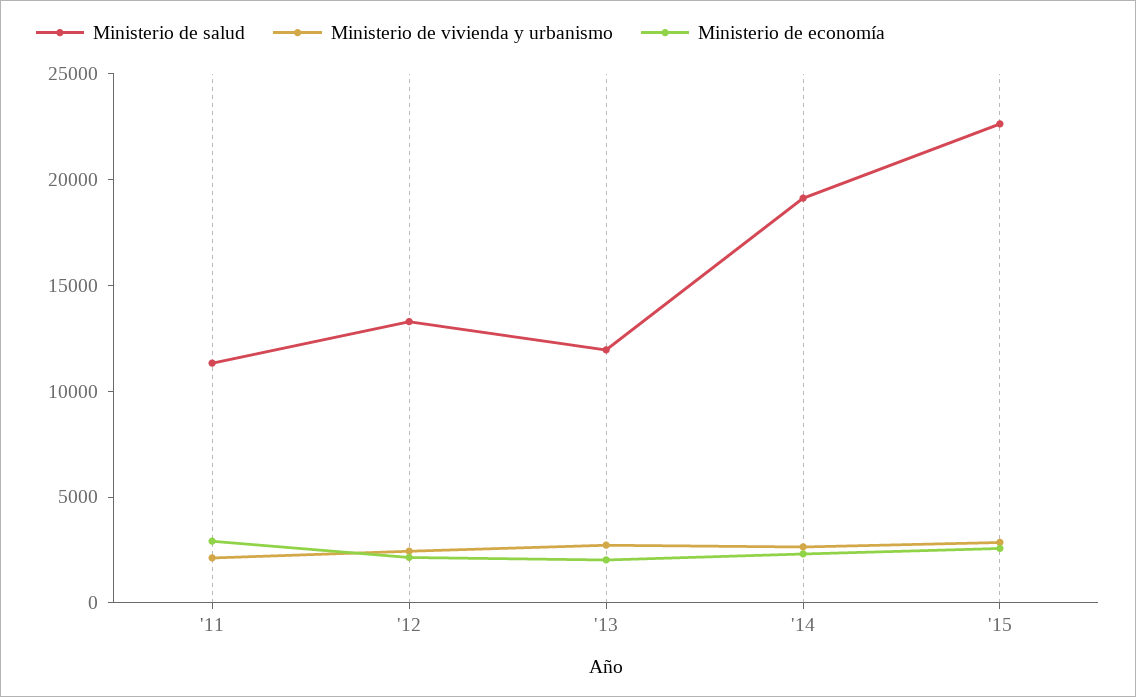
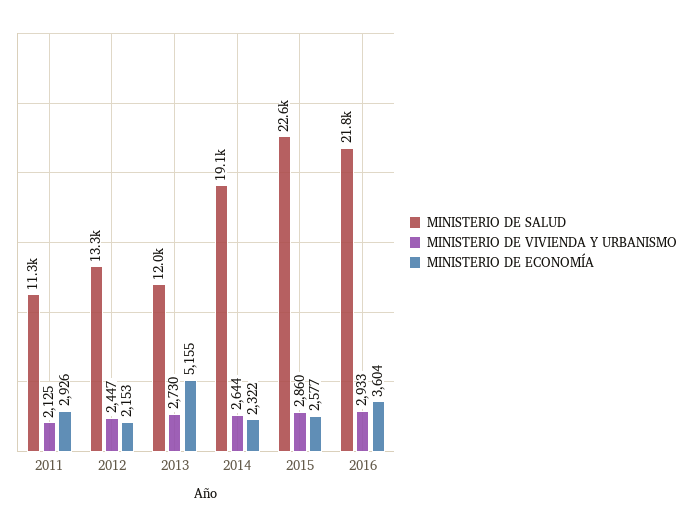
  {
    "Ministerio de salud": {
      "'11": 11300,
      "'12": 13300,
      "'13": 12000,
      "'14": 19100,
-     "'15": 22600
+     "'15": 22600,
+     "2016": 21800
    },
    "Ministerio de vivienda y urbanismo": {
      "'11": 2125,
      "'12": 2447,
      "'13": 2730,
      "'14": 2644,
-     "'15": 2860
+     "'15": 2860,
+     "2016": 2933
    },
    "Ministerio de economía": {
      "'11": 2926,
      "'12": 2153,
-     "'13": 2000,
+     "'13": 5155,
      "'14": 2322,
-     "'15": 2577
+     "'15": 2577,
+     "2016": 3604
    }
  }

